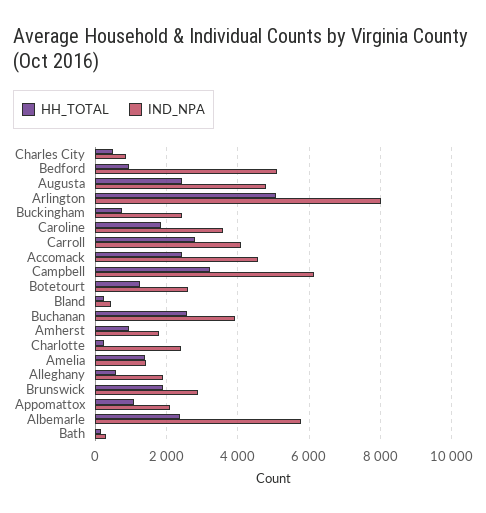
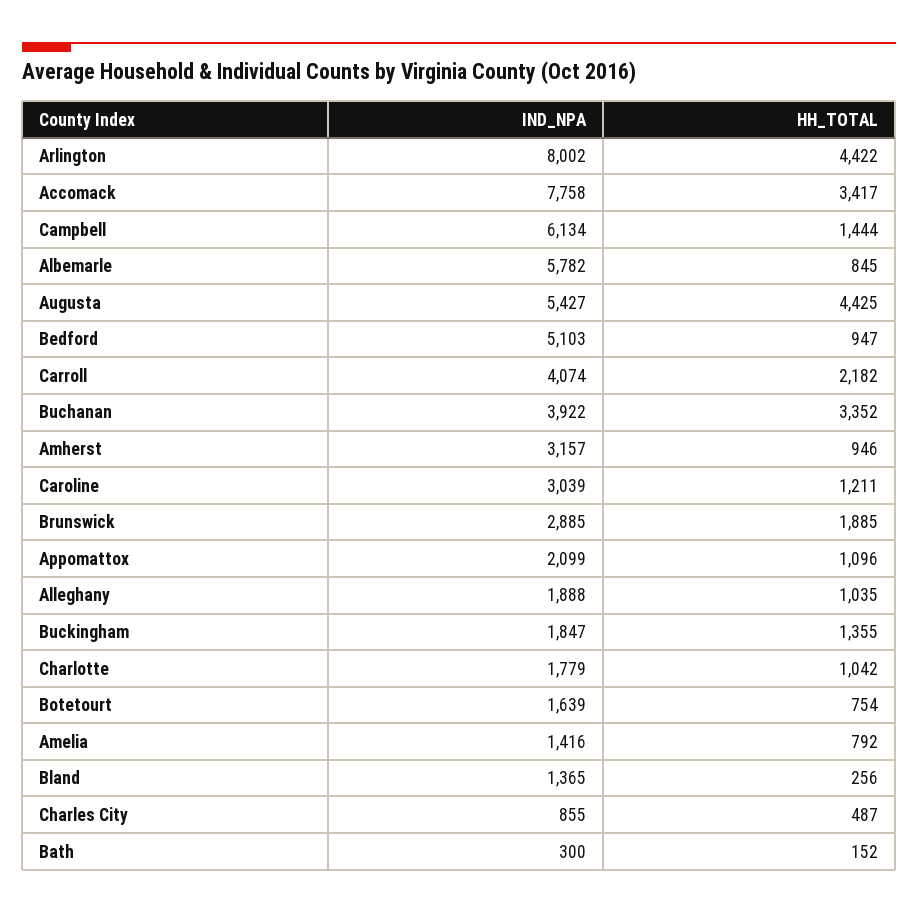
  {
    "HH_TOTAL": {
      "Charles City": 487,
      "Bedford": 947,
-     "Augusta": 2400,
+     "Augusta": 4425,
-     "Arlington": 5000,
+     "Arlington": 4422,
-     "Buckingham": 800,
+     "Buckingham": 1355,
-     "Caroline": 1800,
+     "Caroline": 1211,
-     "Carroll": 2800,
+     "Carroll": 2182,
-     "Accomack": 2400,
+     "Accomack": 3417,
-     "Campbell": 3200,
+     "Campbell": 1444,
-     "Botetourt": 1200,
+     "Botetourt": 754,
      "Bland": 256,
-     "Buchanan": 2600,
+     "Buchanan": 3352,
      "Amherst": 946,
-     "Charlotte": 200,
+     "Charlotte": 1042,
-     "Amelia": 1400,
+     "Amelia": 792,
-     "Alleghany": 600,
+     "Alleghany": 1035,
      "Brunswick": 1885,
      "Appomattox": 1096,
-     "Albemarle": 2400,
+     "Albemarle": 845,
      "Bath": 152
    },
    "IND_NPA": {
      "Charles City": 855,
      "Bedford": 5103,
-     "Augusta": 4800,
+     "Augusta": 5427,
      "Arlington": 8002,
-     "Buckingham": 2400,
+     "Buckingham": 1847,
-     "Caroline": 3600,
+     "Caroline": 3039,
      "Carroll": 4074,
-     "Accomack": 4600,
+     "Accomack": 7758,
      "Campbell": 6134,
-     "Botetourt": 2600,
+     "Botetourt": 1639,
-     "Bland": 400,
+     "Bland": 1365,
      "Buchanan": 3922,
-     "Amherst": 1800,
+     "Amherst": 3157,
-     "Charlotte": 2400,
+     "Charlotte": 1779,
      "Amelia": 1416,
      "Alleghany": 1888,
      "Brunswick": 2885,
      "Appomattox": 2099,
      "Albemarle": 5782,
      "Bath": 300
    }
  }

